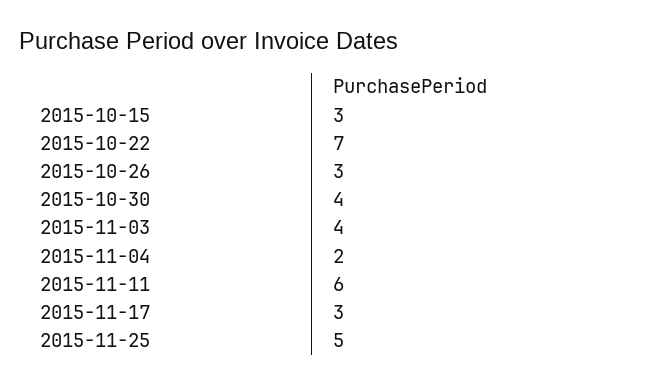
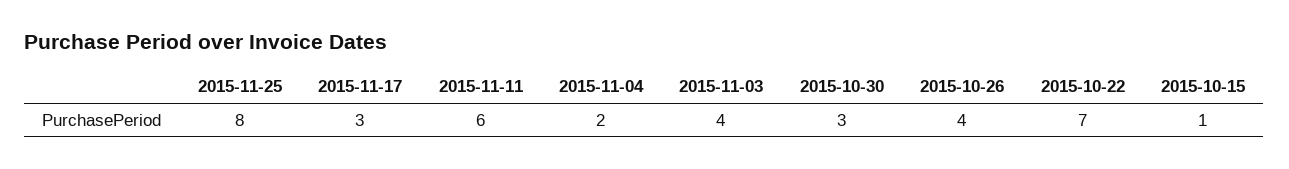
  {
-   "2015-10-15": 3,
+   "2015-10-15": 1,
    "2015-10-22": 7,
-   "2015-10-26": 3,
+   "2015-10-26": 4,
-   "2015-10-30": 4,
+   "2015-10-30": 3,
    "2015-11-03": 4,
    "2015-11-04": 2,
    "2015-11-11": 6,
    "2015-11-17": 3,
-   "2015-11-25": 5
+   "2015-11-25": 8
  }

